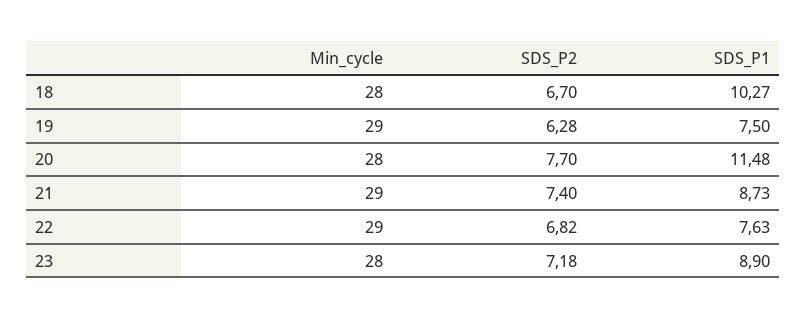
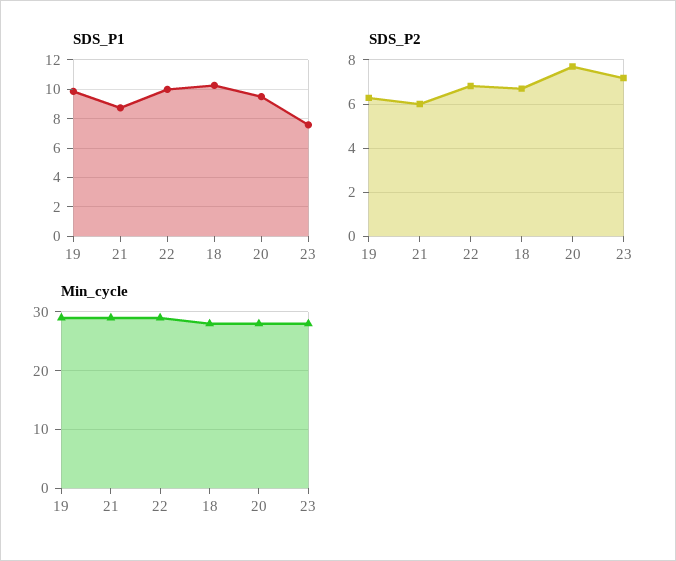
  {
    "Min_cycle": {
      "18": 28,
      "19": 29,
      "20": 28,
      "21": 29,
      "22": 29,
      "23": 28
    },
    "SDS_P2": {
      "18": 6.7,
      "19": 6.28,
      "20": 7.7,
-     "21": 7.4,
+     "21": 6,
      "22": 6.82,
      "23": 7.18
    },
    "SDS_P1": {
      "18": 10.27,
-     "19": 7.5,
+     "19": 10,
-     "20": 11.48,
+     "20": 9.5,
      "21": 8.73,
-     "22": 7.63,
+     "22": 10,
-     "23": 8.9
+     "23": 7.5
    }
  }

